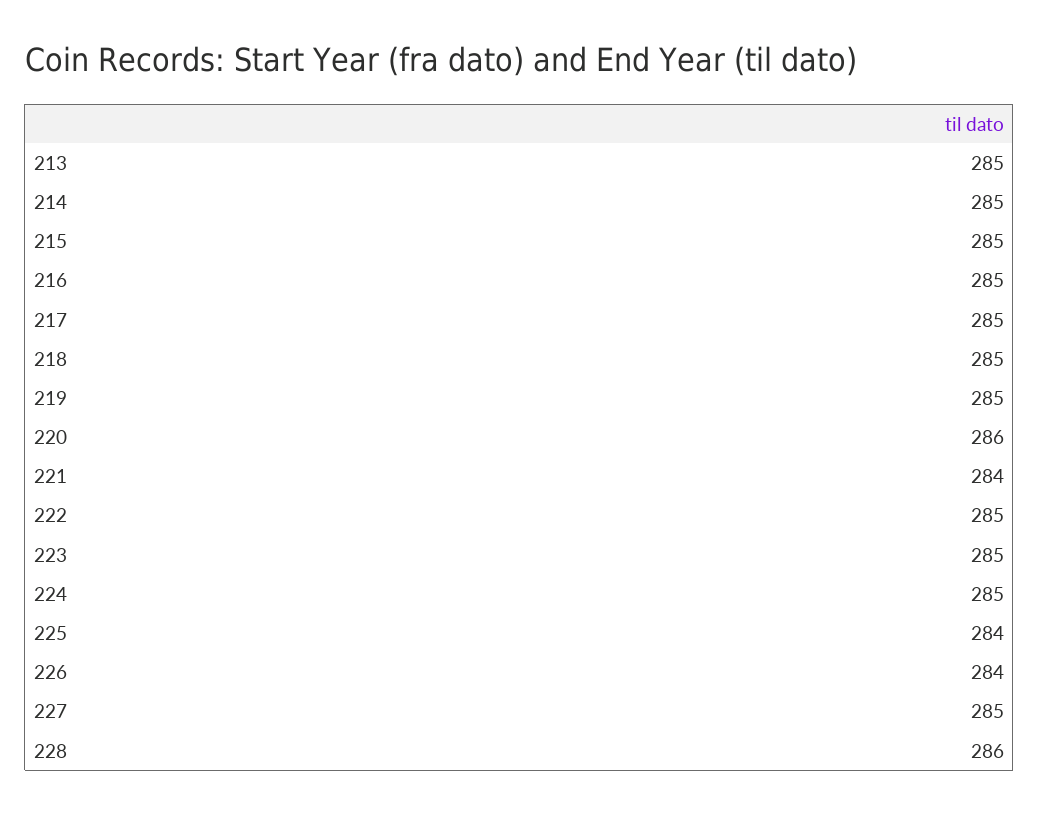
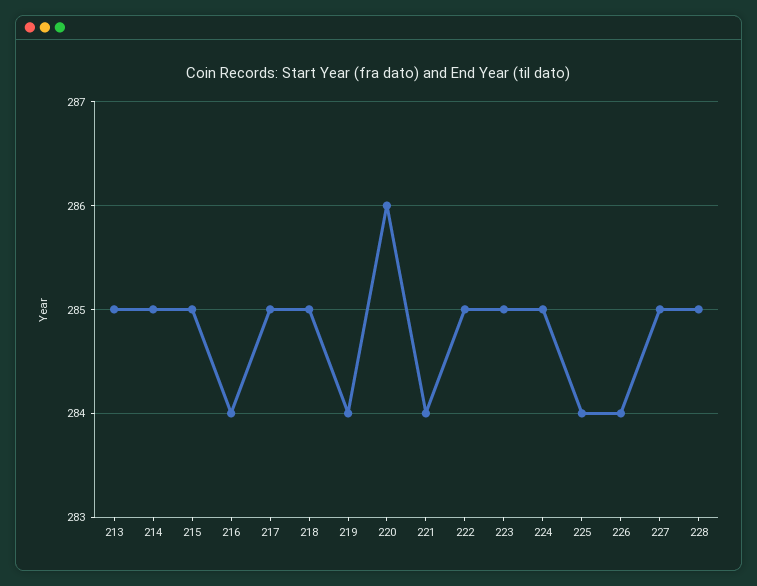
  {
    "213": 285,
    "214": 285,
    "215": 285,
-   "216": 285,
+   "216": 284,
    "217": 285,
    "218": 285,
-   "219": 285,
+   "219": 284,
    "220": 286,
    "221": 284,
    "222": 285,
    "223": 285,
    "224": 285,
    "225": 284,
    "226": 284,
    "227": 285,
-   "228": 286
+   "228": 285
  }

